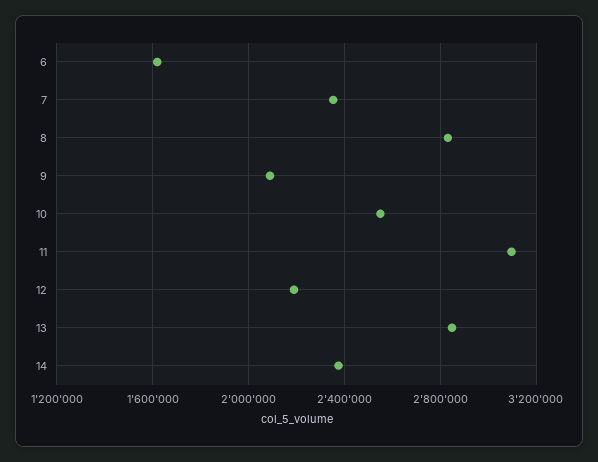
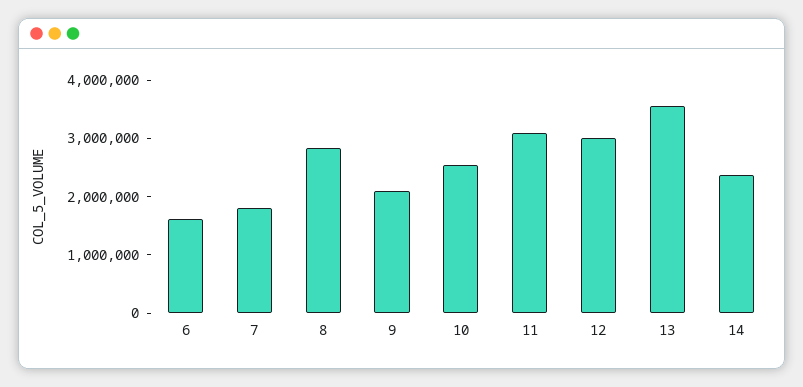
  {
    "6": 1600000,
-   "7": 2350000,
+   "7": 1800000,
    "8": 2850000,
    "9": 2100000,
    "10": 2550000,
    "11": 3100000,
-   "12": 2200000,
+   "12": 3000000,
-   "13": 2850000,
+   "13": 3600000,
    "14": 2350000
  }

